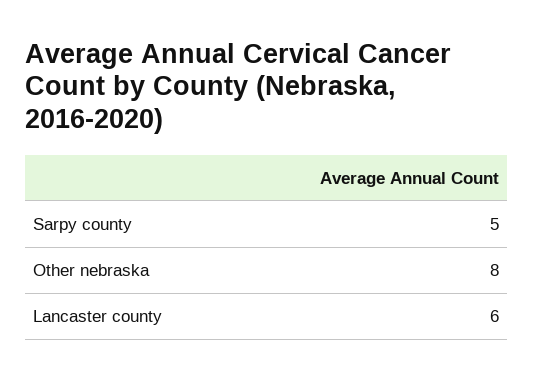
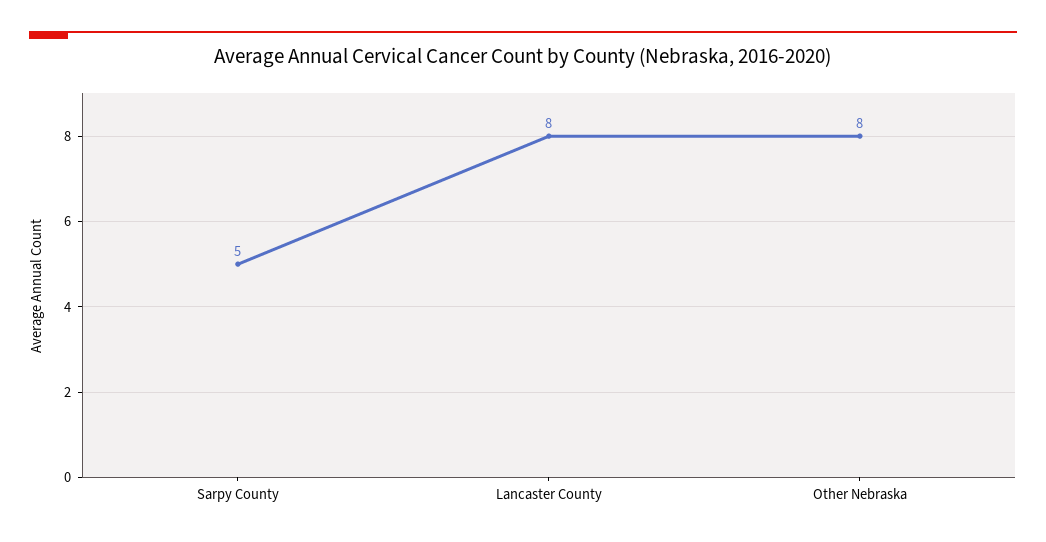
  {
    "Sarpy county": 5,
    "Other nebraska": 8,
-   "Lancaster county": 6
+   "Lancaster county": 8
  }

